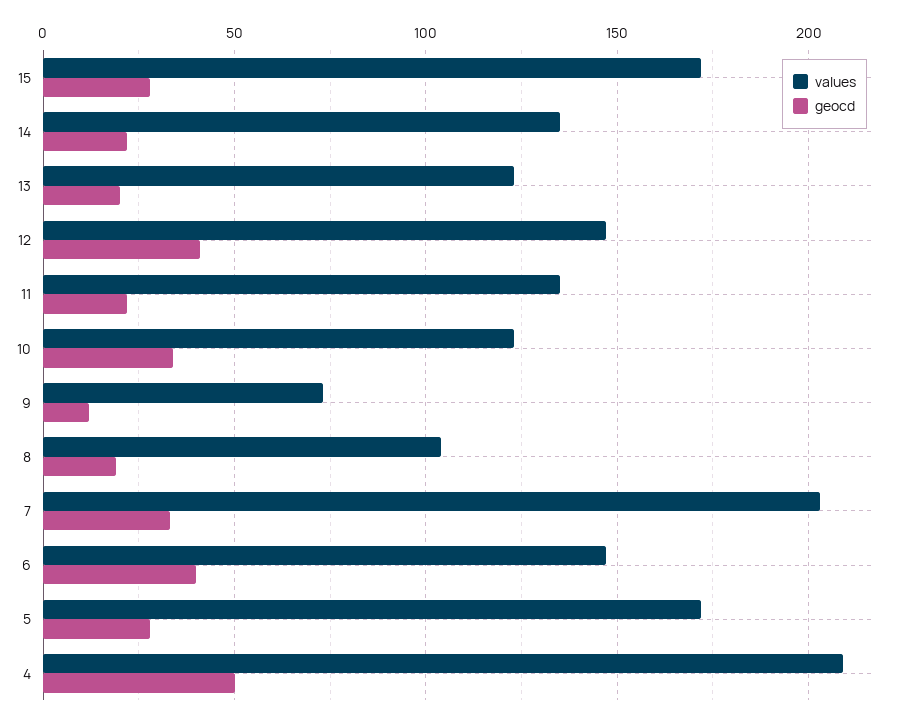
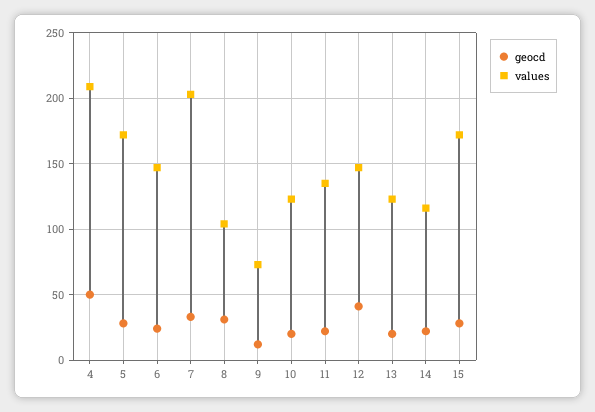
  {
    "values": {
      "15": 170,
-     "14": 135,
+     "14": 115,
      "13": 125,
      "12": 145,
      "11": 135,
      "10": 125,
      "9": 75,
      "8": 105,
      "7": 205,
      "6": 145,
      "5": 170,
      "4": 210
    },
    "geocd": {
      "15": 30,
      "14": 20,
      "13": 20,
      "12": 40,
      "11": 20,
-     "10": 35,
+     "10": 20,
      "9": 10,
-     "8": 20,
+     "8": 30,
      "7": 35,
-     "6": 40,
+     "6": 25,
      "5": 30,
      "4": 50
    }
  }

